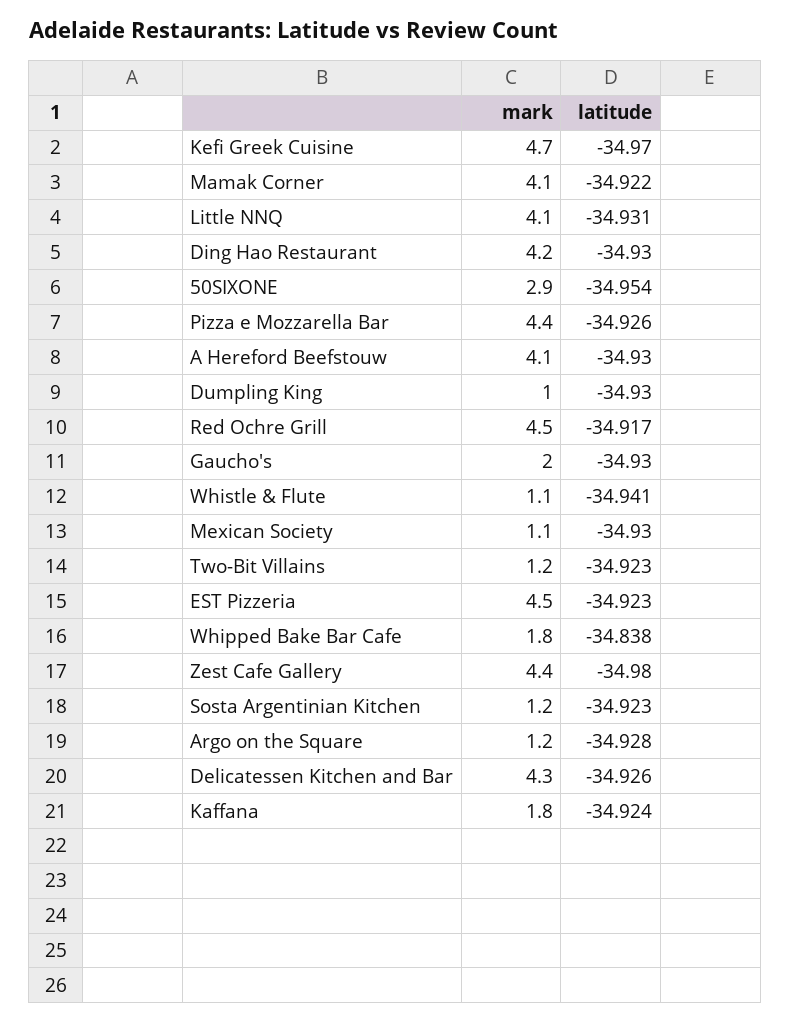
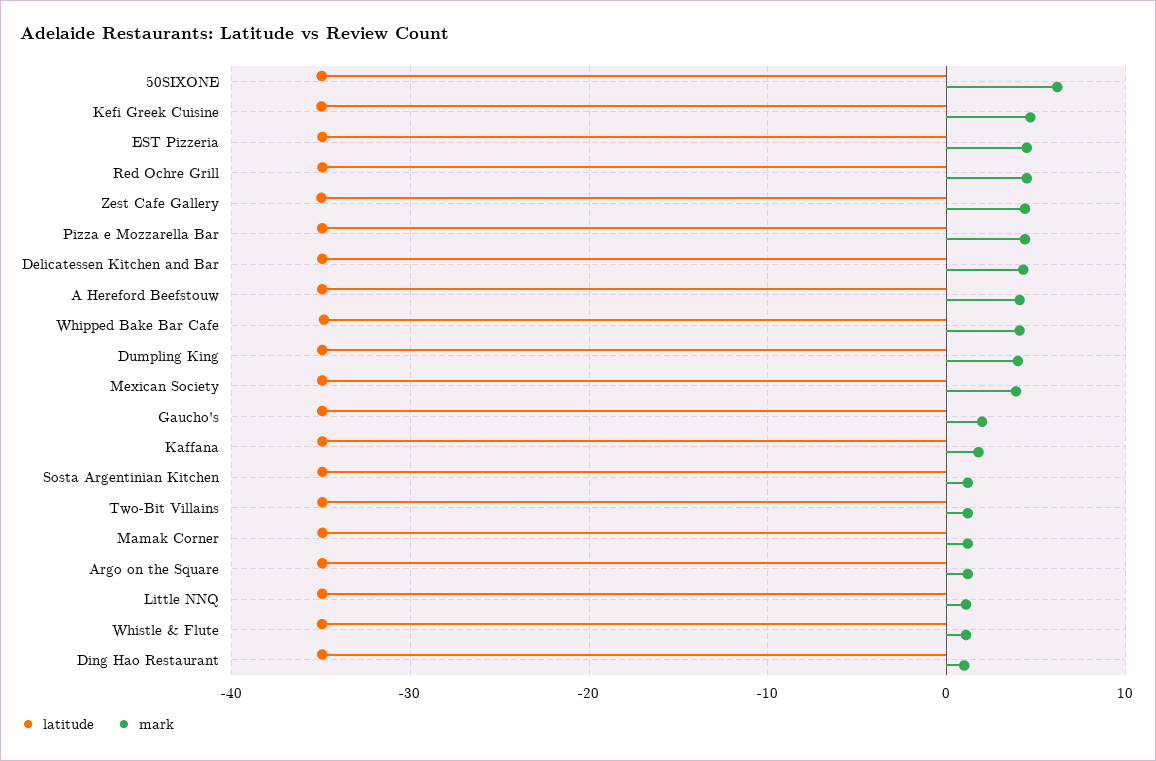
  {
    "mark": {
      "Kefi Greek Cuisine": 4.7,
-     "Mamak Corner": 4.1,
+     "Mamak Corner": 1,
-     "Little NNQ": 4.1,
+     "Little NNQ": 1,
-     "Ding Hao Restaurant": 4.2,
+     "Ding Hao Restaurant": 1,
-     "50SIXONE": 2.9,
+     "50SIXONE": 6,
      "Pizza e Mozzarella Bar": 4.4,
      "A Hereford Beefstouw": 4.1,
-     "Dumpling King": 1,
+     "Dumpling King": 4,
      "Red Ochre Grill": 4.5,
      "Gaucho's": 2,
      "Whistle & Flute": 1.1,
-     "Mexican Society": 1.1,
+     "Mexican Society": 4,
      "Two-Bit Villains": 1.2,
      "EST Pizzeria": 4.5,
-     "Whipped Bake Bar Cafe": 1.8,
+     "Whipped Bake Bar Cafe": 4,
      "Zest Cafe Gallery": 4.4,
      "Sosta Argentinian Kitchen": 1.2,
      "Argo on the Square": 1.2,
      "Delicatessen Kitchen and Bar": 4.3,
      "Kaffana": 1.8
    },
    "latitude": {
      "Kefi Greek Cuisine": -34.97,
      "Mamak Corner": -34.922,
      "Little NNQ": -34.931,
      "Ding Hao Restaurant": -34.93,
      "50SIXONE": -34.954,
      "Pizza e Mozzarella Bar": -34.926,
      "A Hereford Beefstouw": -34.93,
      "Dumpling King": -34.93,
      "Red Ochre Grill": -34.917,
      "Gaucho's": -34.93,
      "Whistle & Flute": -34.941,
      "Mexican Society": -34.93,
      "Two-Bit Villains": -34.923,
      "EST Pizzeria": -34.923,
      "Whipped Bake Bar Cafe": -34.838,
      "Zest Cafe Gallery": -34.98,
      "Sosta Argentinian Kitchen": -34.923,
      "Argo on the Square": -34.928,
      "Delicatessen Kitchen and Bar": -34.926,
      "Kaffana": -34.924
    }
  }

